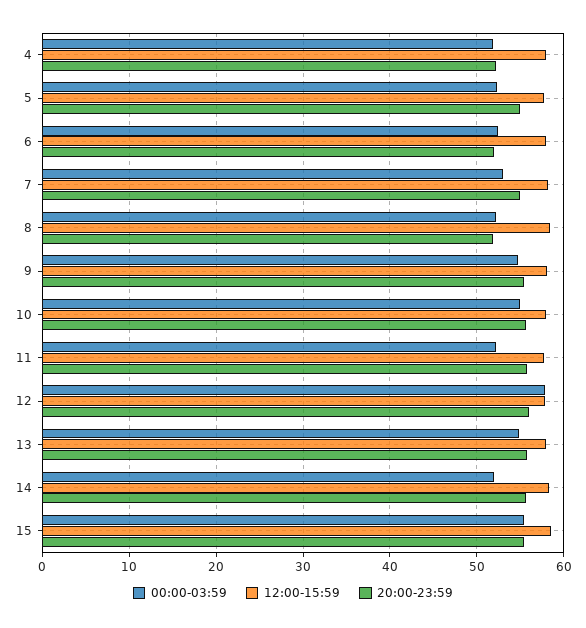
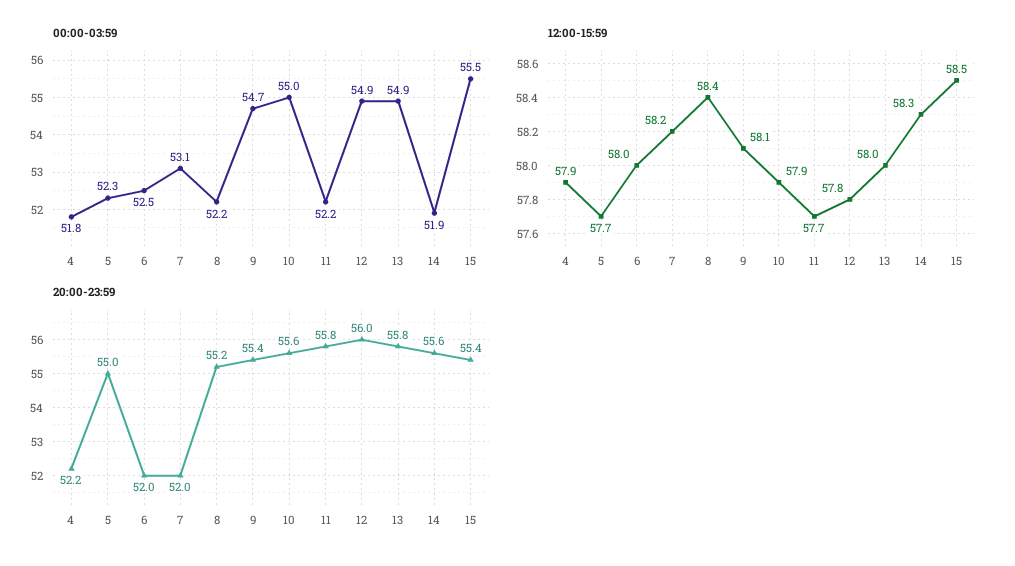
  {
    "00:00-03:59": {
      "4": 51.8,
      "5": 52.3,
      "6": 52.5,
      "7": 53.1,
      "8": 52.2,
      "9": 54.7,
      "10": 55,
      "11": 52.2,
-     "12": 58,
+     "12": 54.9,
      "13": 54.9,
      "14": 51.9,
      "15": 55.5
    },
    "12:00-15:59": {
      "4": 57.9,
      "5": 57.7,
      "6": 58,
      "7": 58.2,
      "8": 58.4,
      "9": 58.1,
      "10": 57.9,
      "11": 57.7,
      "12": 57.8,
      "13": 58,
      "14": 58.3,
      "15": 58.5
    },
    "20:00-23:59": {
      "4": 52.2,
      "5": 55,
      "6": 52,
-     "7": 55,
+     "7": 52,
-     "8": 52,
+     "8": 55.2,
      "9": 55.4,
      "10": 55.6,
      "11": 55.8,
      "12": 56,
      "13": 55.8,
      "14": 55.6,
      "15": 55.4
    }
  }

